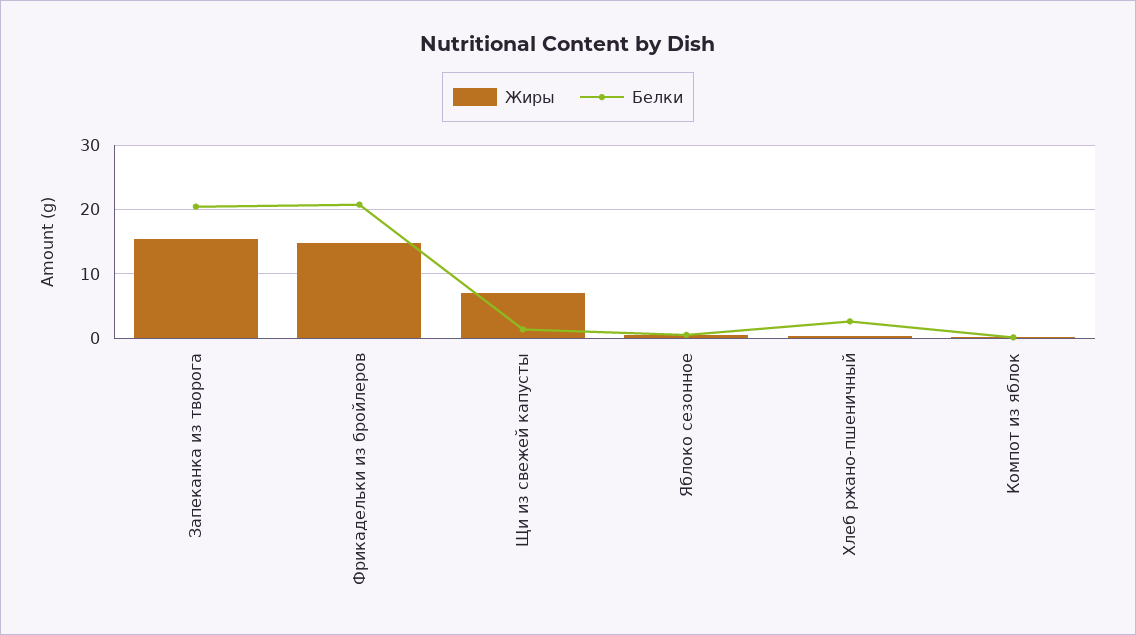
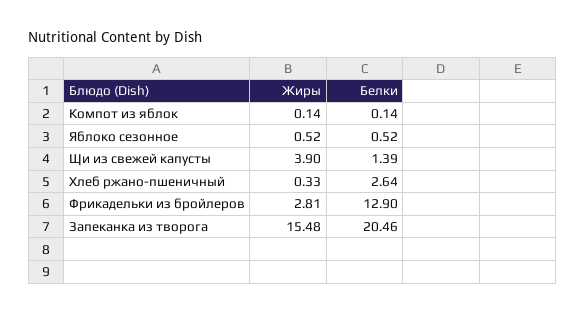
  {
    "Жиры": {
      "Запеканка из творога": 15.48,
-     "Фрикадельки из бройлеров": 15,
+     "Фрикадельки из бройлеров": 2.81,
-     "Щи из свежей капусты": 7,
+     "Щи из свежей капусты": 3.9,
      "Яблоко сезонное": 0.52,
      "Хлеб ржано-пшеничный": 0.33,
      "Компот из яблок": 0.14
    },
    "Белки": {
      "Запеканка из творога": 20.46,
-     "Фрикадельки из бройлеров": 21,
+     "Фрикадельки из бройлеров": 12.9,
      "Щи из свежей капусты": 1.39,
      "Яблоко сезонное": 0.52,
      "Хлеб ржано-пшеничный": 2.64,
      "Компот из яблок": 0.14
    }
  }

